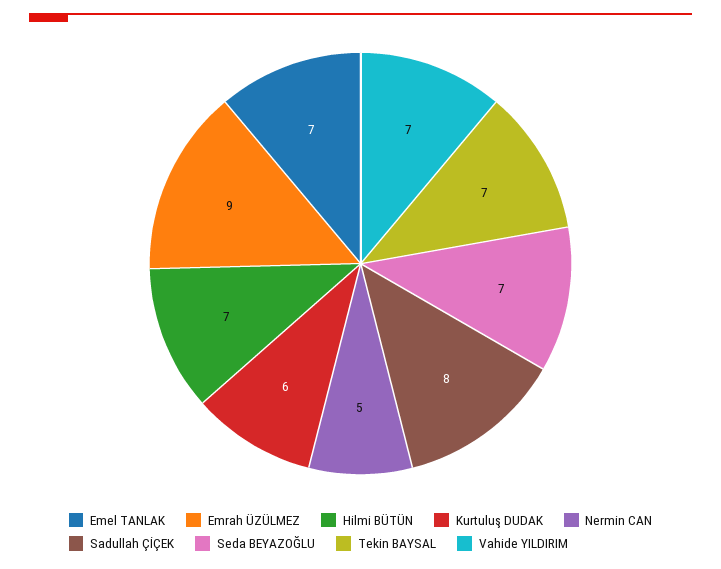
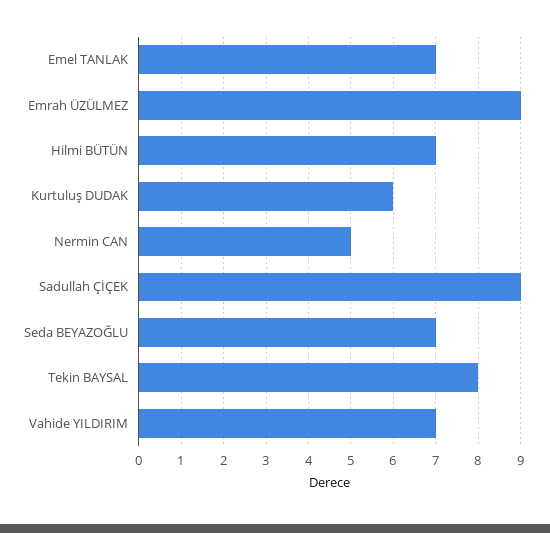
  {
    "Emel TANLAK": 7,
    "Emrah ÜZÜLMEZ": 9,
    "Hilmi BÜTÜN": 7,
    "Kurtuluş DUDAK": 6,
    "Nermin CAN": 5,
-   "Sadullah ÇİÇEK": 8,
+   "Sadullah ÇİÇEK": 9,
    "Seda BEYAZOĞLU": 7,
-   "Tekin BAYSAL": 7,
+   "Tekin BAYSAL": 8,
    "Vahide YILDIRIM": 7
  }

